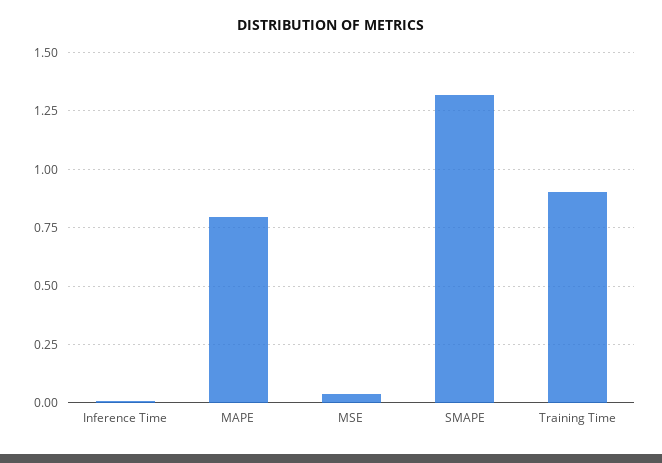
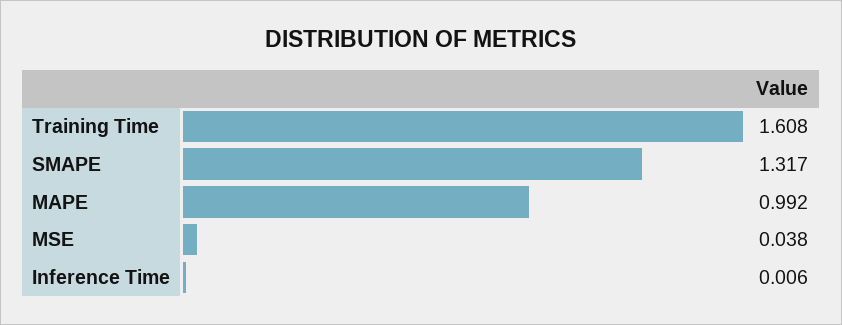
  {
    "Inference Time": 0.006,
-   "MAPE": 0.8,
+   "MAPE": 0.992,
    "MSE": 0.038,
    "SMAPE": 1.317,
-   "Training Time": 0.9
+   "Training Time": 1.608
  }

